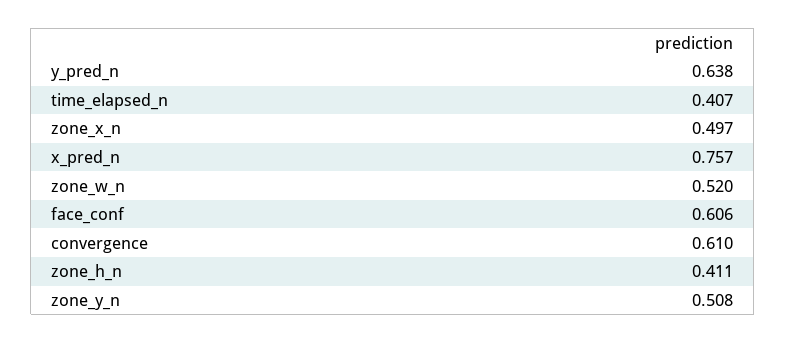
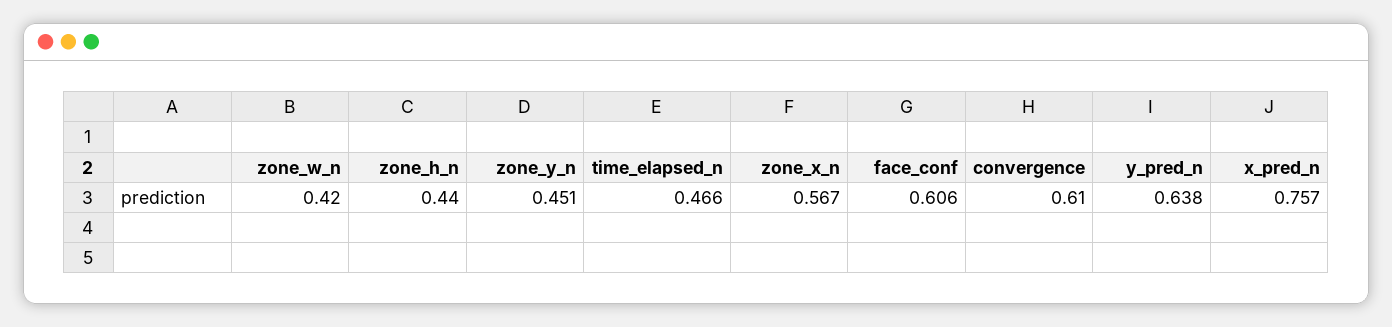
  {
    "y_pred_n": 0.638,
-   "time_elapsed_n": 0.407,
+   "time_elapsed_n": 0.466,
-   "zone_x_n": 0.497,
+   "zone_x_n": 0.567,
    "x_pred_n": 0.757,
-   "zone_w_n": 0.52,
+   "zone_w_n": 0.42,
    "face_conf": 0.606,
    "convergence": 0.61,
-   "zone_h_n": 0.411,
+   "zone_h_n": 0.44,
-   "zone_y_n": 0.508
+   "zone_y_n": 0.451
  }

